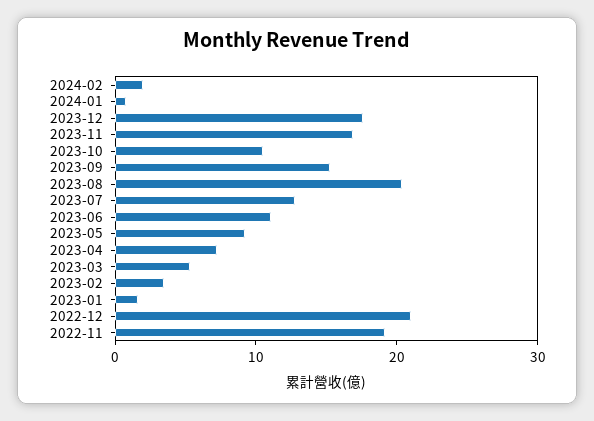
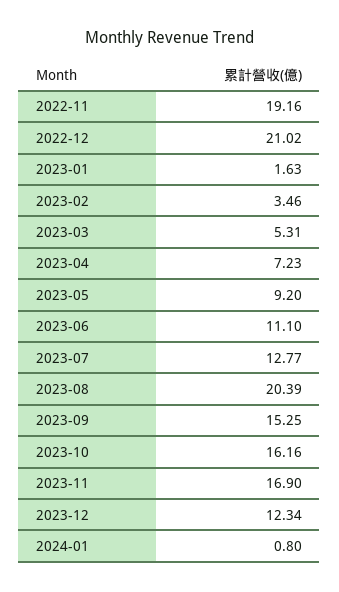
  {
-   "2024-02": 2,
    "2024-01": 0.8,
-   "2023-12": 18,
+   "2023-12": 12.34,
    "2023-11": 16.9,
-   "2023-10": 10,
+   "2023-10": 16.16,
    "2023-09": 15.25,
    "2023-08": 20.39,
    "2023-07": 12.77,
    "2023-06": 11.1,
    "2023-05": 9.2,
    "2023-04": 7.23,
    "2023-03": 5.31,
    "2023-02": 3.46,
    "2023-01": 1.63,
    "2022-12": 21.02,
    "2022-11": 19.16
  }

